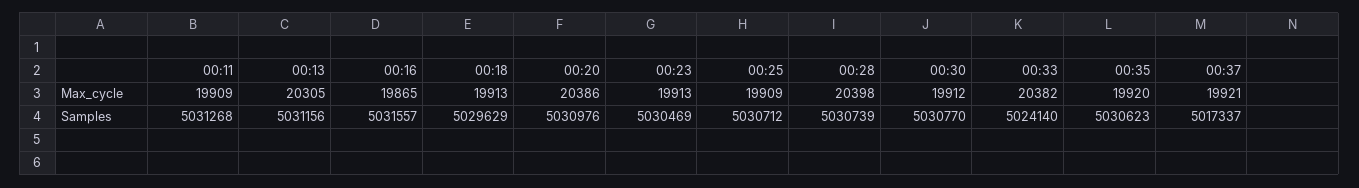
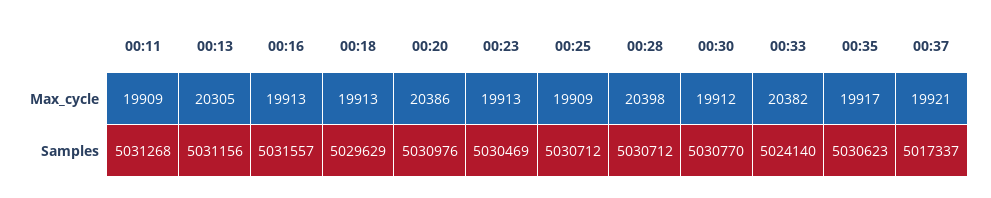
  {
    "00:11": {
      "Max_cycle": 19909,
      "Samples": 5031268
    },
    "00:13": {
      "Max_cycle": 20305,
      "Samples": 5031156
    },
    "00:16": {
-     "Max_cycle": 19865,
+     "Max_cycle": 19913,
      "Samples": 5031557
    },
    "00:18": {
      "Max_cycle": 19913,
      "Samples": 5029629
    },
    "00:20": {
      "Max_cycle": 20386,
      "Samples": 5030976
    },
    "00:23": {
      "Max_cycle": 19913,
      "Samples": 5030469
    },
    "00:25": {
      "Max_cycle": 19909,
      "Samples": 5030712
    },
    "00:28": {
      "Max_cycle": 20398,
-     "Samples": 5030739
+     "Samples": 5030712
    },
    "00:30": {
      "Max_cycle": 19912,
      "Samples": 5030770
    },
    "00:33": {
      "Max_cycle": 20382,
      "Samples": 5024140
    },
    "00:35": {
-     "Max_cycle": 19920,
+     "Max_cycle": 19917,
      "Samples": 5030623
    },
    "00:37": {
      "Max_cycle": 19921,
      "Samples": 5017337
    }
  }

